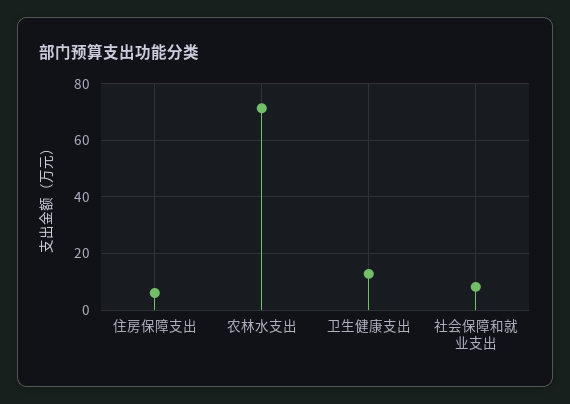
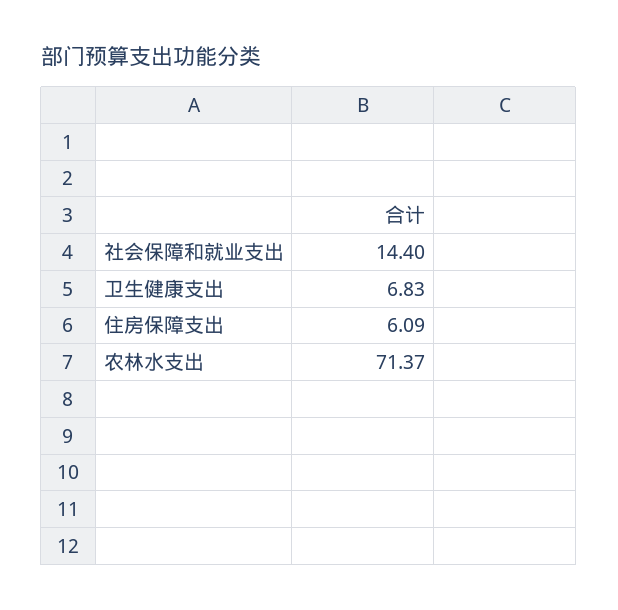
  {
    "住房保障支出": 6.09,
    "农林水支出": 71.37,
-   "卫生健康支出": 12.5,
+   "卫生健康支出": 6.83,
-   "社会保障和就业支出": 7.5
+   "社会保障和就业支出": 14.4
  }

